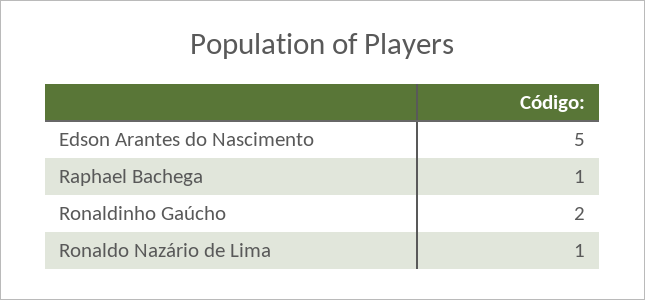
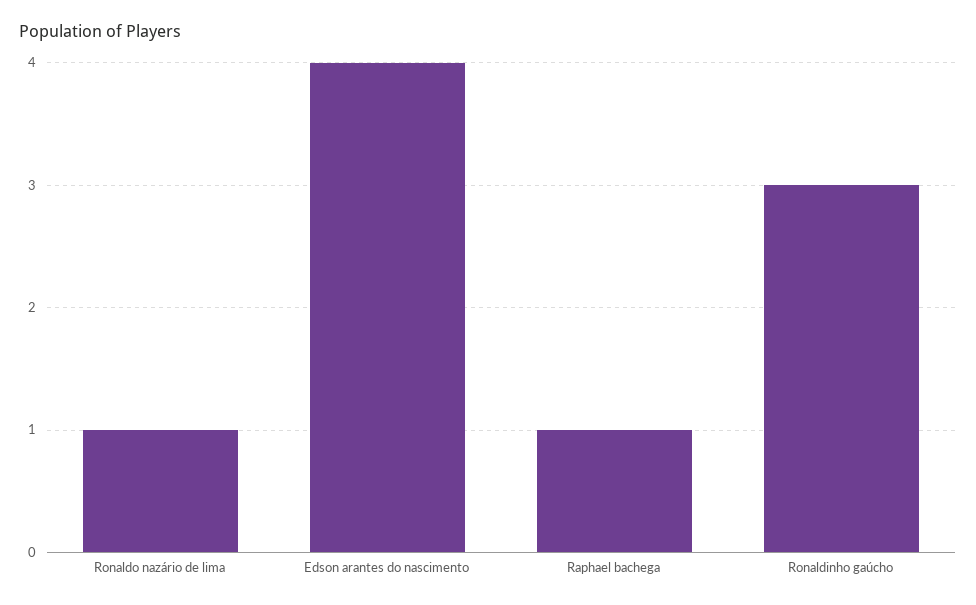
  {
-   "Edson Arantes do Nascimento": 5,
+   "Edson Arantes do Nascimento": 4,
    "Raphael Bachega": 1,
-   "Ronaldinho Gaúcho": 2,
+   "Ronaldinho Gaúcho": 3,
    "Ronaldo Nazário de Lima": 1
  }

